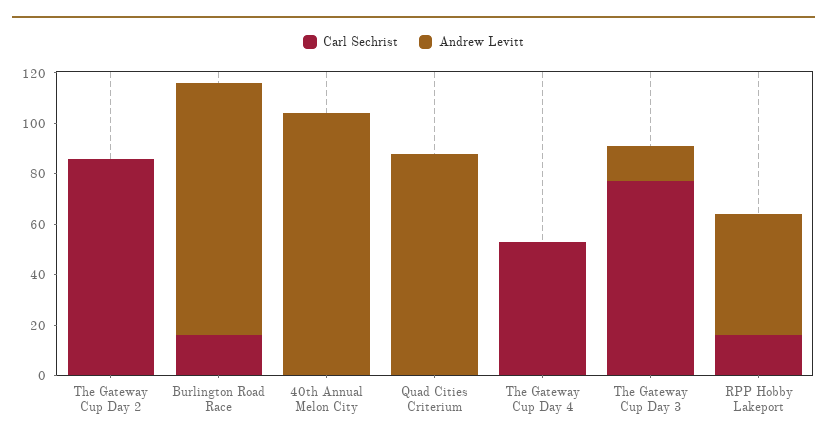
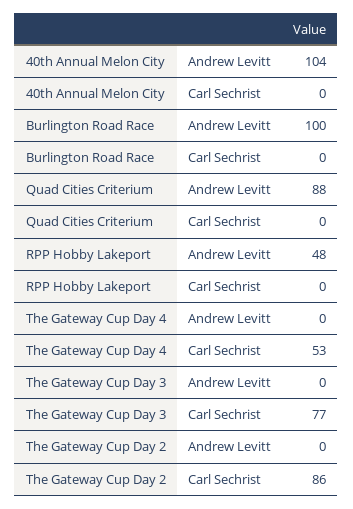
  {
    "Carl Sechrist": {
      "The Gateway Cup Day 2": 86,
-     "Burlington Road Race": 15,
+     "Burlington Road Race": 0,
      "40th Annual Melon City": 0,
      "Quad Cities Criterium": 0,
      "The Gateway Cup Day 4": 53,
      "The Gateway Cup Day 3": 77,
-     "RPP Hobby Lakeport": 15
+     "RPP Hobby Lakeport": 0
    },
    "Andrew Levitt": {
      "The Gateway Cup Day 2": 0,
      "Burlington Road Race": 100,
      "40th Annual Melon City": 104,
      "Quad Cities Criterium": 88,
      "The Gateway Cup Day 4": 0,
-     "The Gateway Cup Day 3": 15,
+     "The Gateway Cup Day 3": 0,
      "RPP Hobby Lakeport": 48
    }
  }

